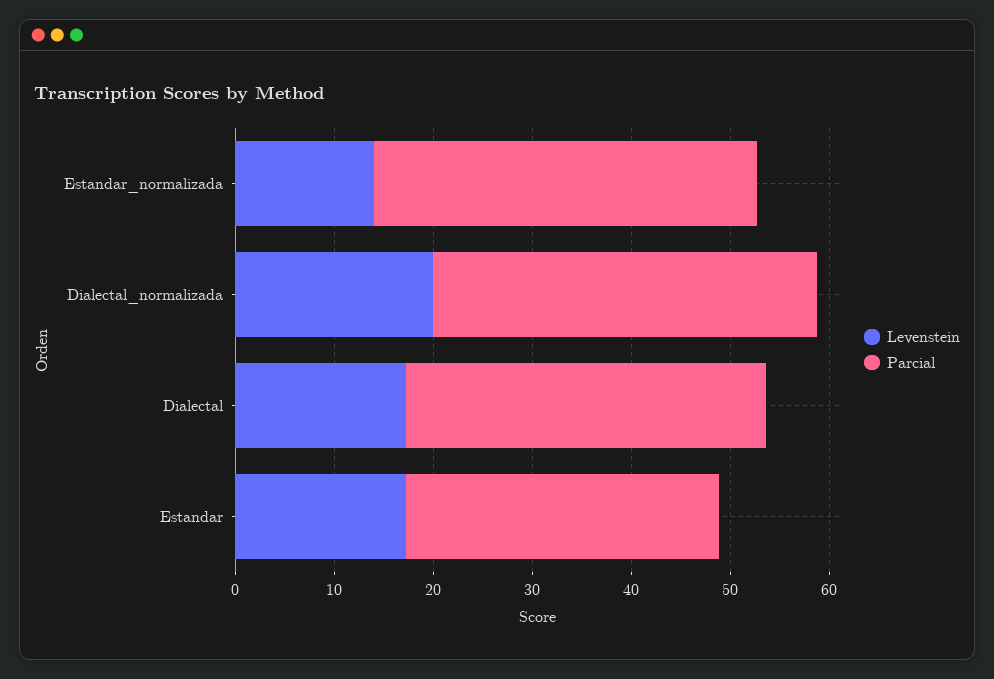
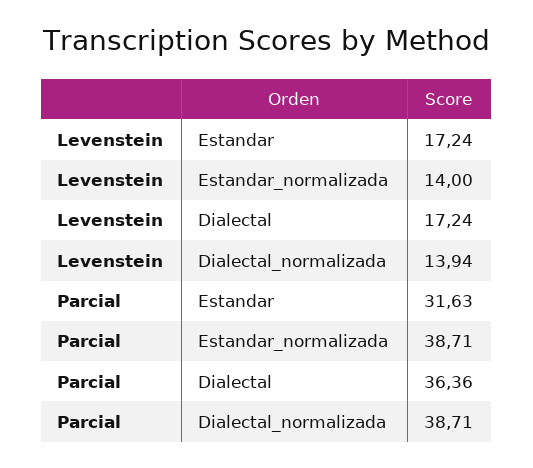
  {
    "Levenstein": {
      "Estandar_normalizada": 14,
-     "Dialectal_normalizada": 20,
+     "Dialectal_normalizada": 13.94,
      "Dialectal": 17.24,
      "Estandar": 17.24
    },
    "Parcial": {
      "Estandar_normalizada": 38.71,
      "Dialectal_normalizada": 38.71,
      "Dialectal": 36.36,
      "Estandar": 31.63
    }
  }

